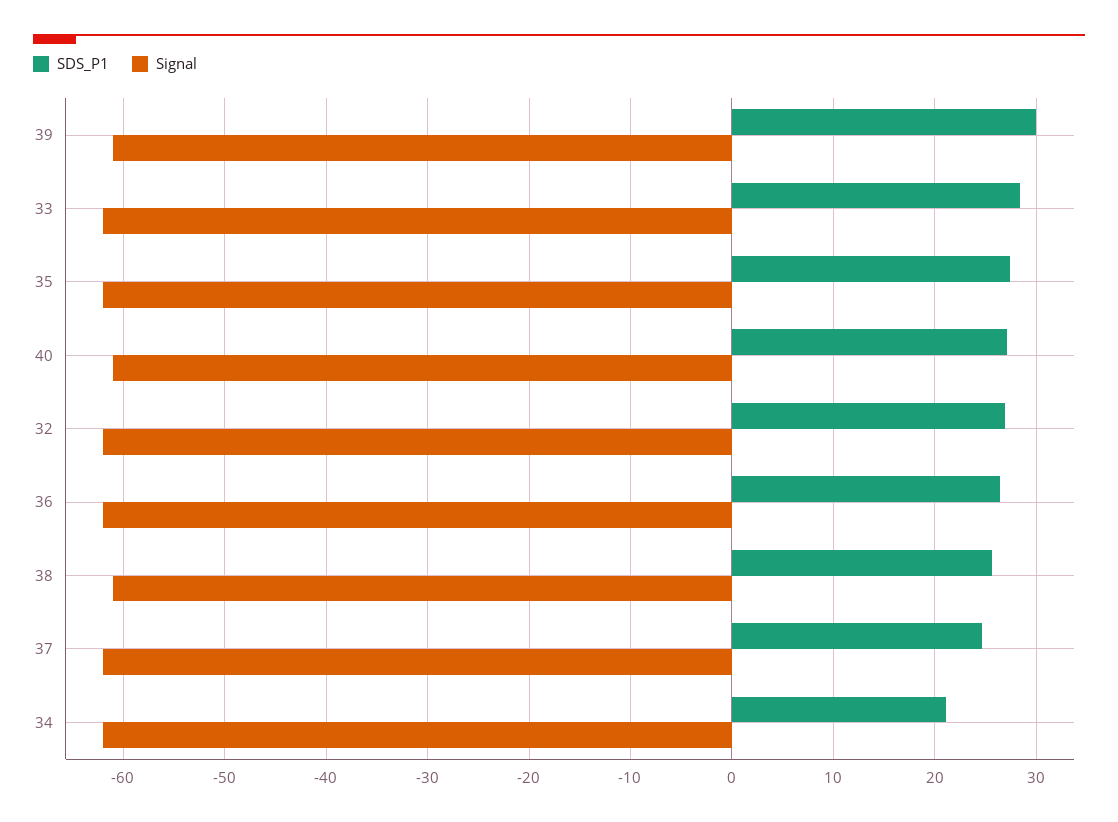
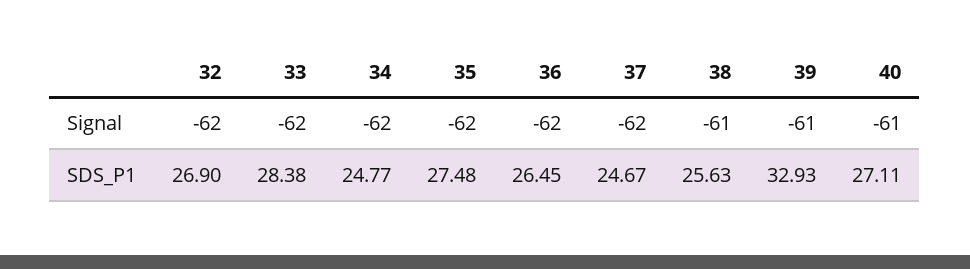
  {
    "SDS_P1": {
-     "39": 30,
+     "39": 32.93,
      "33": 28.38,
      "35": 27.48,
      "40": 27.11,
      "32": 26.9,
      "36": 26.45,
      "38": 25.63,
      "37": 24.67,
-     "34": 21
+     "34": 24.77
    },
    "Signal": {
      "39": -61,
      "33": -62,
      "35": -62,
      "40": -61,
      "32": -62,
      "36": -62,
      "38": -61,
      "37": -62,
      "34": -62
    }
  }

